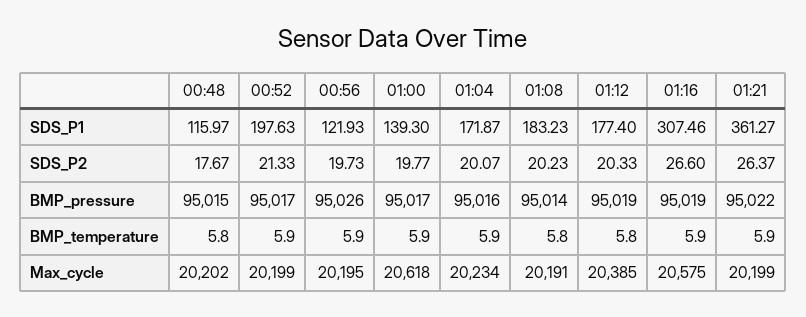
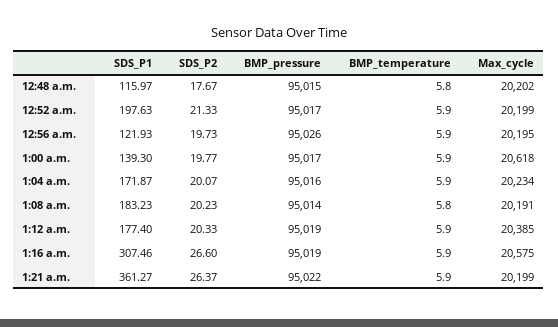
  {
    "00:48": {
      "SDS_P1": 115.97,
      "SDS_P2": 17.67,
      "BMP_pressure": 95015,
      "BMP_temperature": 5.8,
      "Max_cycle": 20202
    },
    "00:52": {
      "SDS_P1": 197.63,
      "SDS_P2": 21.33,
      "BMP_pressure": 95017,
      "BMP_temperature": 5.9,
      "Max_cycle": 20199
    },
    "00:56": {
      "SDS_P1": 121.93,
      "SDS_P2": 19.73,
      "BMP_pressure": 95026,
      "BMP_temperature": 5.9,
      "Max_cycle": 20195
    },
    "01:00": {
      "SDS_P1": 139.3,
      "SDS_P2": 19.77,
      "BMP_pressure": 95017,
      "BMP_temperature": 5.9,
      "Max_cycle": 20618
    },
    "01:04": {
      "SDS_P1": 171.87,
      "SDS_P2": 20.07,
      "BMP_pressure": 95016,
      "BMP_temperature": 5.9,
      "Max_cycle": 20234
    },
    "01:08": {
      "SDS_P1": 183.23,
      "SDS_P2": 20.23,
      "BMP_pressure": 95014,
      "BMP_temperature": 5.8,
      "Max_cycle": 20191
    },
    "01:12": {
      "SDS_P1": 177.4,
      "SDS_P2": 20.33,
      "BMP_pressure": 95019,
-     "BMP_temperature": 5.8,
+     "BMP_temperature": 5.9,
      "Max_cycle": 20385
    },
    "01:16": {
      "SDS_P1": 307.46,
      "SDS_P2": 26.6,
      "BMP_pressure": 95019,
      "BMP_temperature": 5.9,
      "Max_cycle": 20575
    },
    "01:21": {
      "SDS_P1": 361.27,
      "SDS_P2": 26.37,
      "BMP_pressure": 95022,
      "BMP_temperature": 5.9,
      "Max_cycle": 20199
    }
  }

